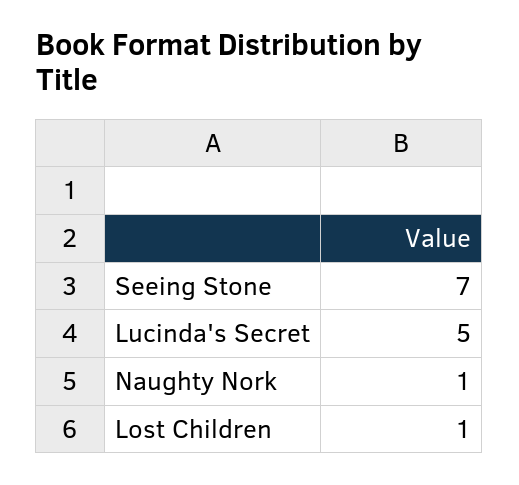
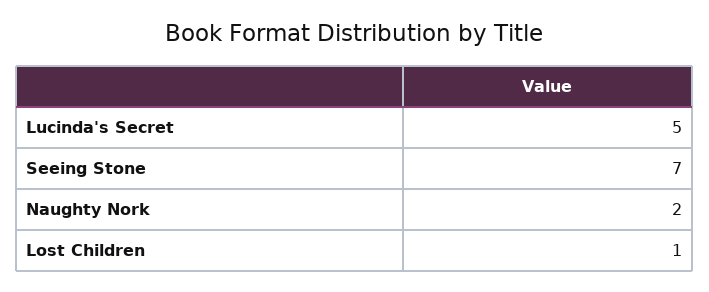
  {
    "Seeing Stone": 7,
    "Lucinda's Secret": 5,
-   "Naughty Nork": 1,
+   "Naughty Nork": 2,
    "Lost Children": 1
  }

